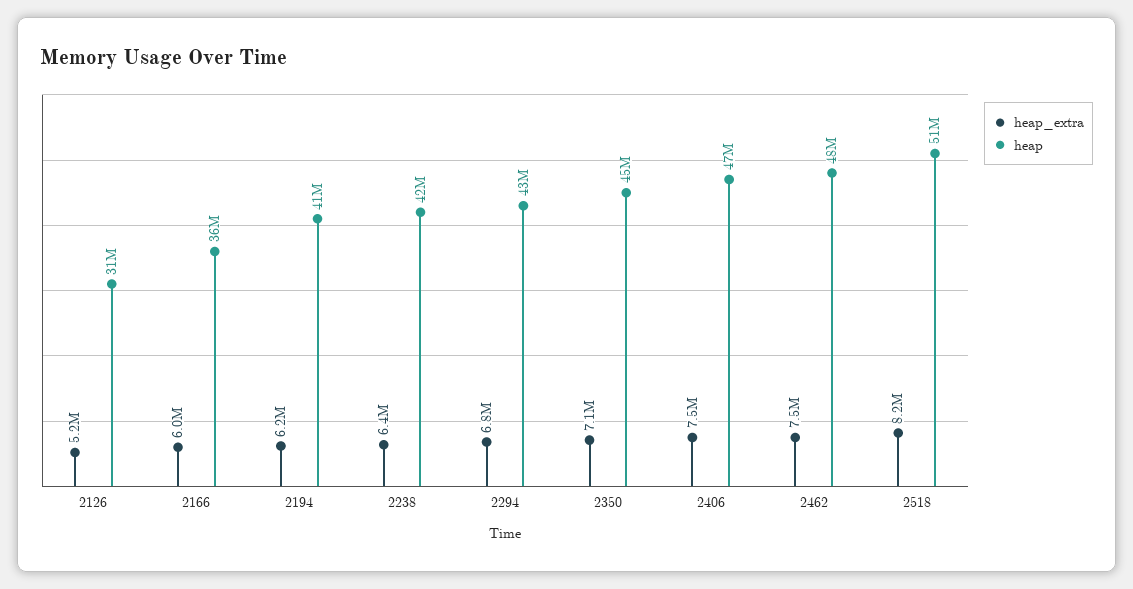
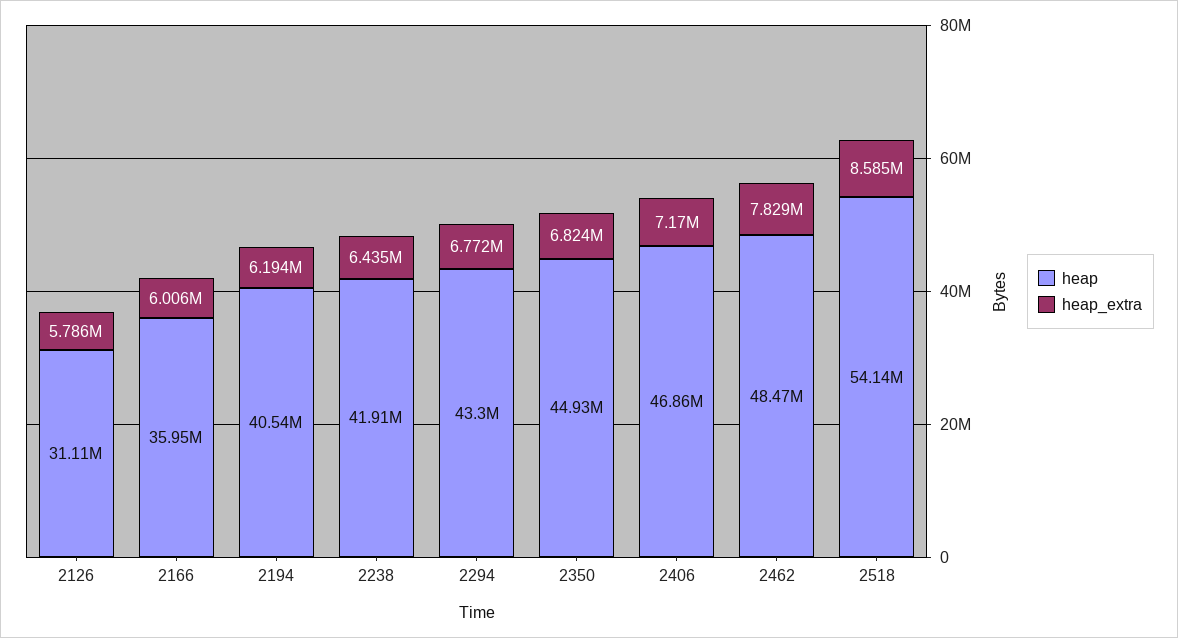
  {
    "heap_extra": {
-     "2126": 5200000,
+     "2126": 5786000,
      "2166": 6006000,
      "2194": 6194000,
      "2238": 6435000,
      "2294": 6772000,
-     "2350": 7100000,
+     "2350": 6824000,
-     "2406": 7500000,
+     "2406": 7170000,
-     "2462": 7500000,
+     "2462": 7829000,
-     "2518": 8200000
+     "2518": 8585000
    },
    "heap": {
      "2126": 31110000,
      "2166": 35950000,
      "2194": 40540000,
      "2238": 41910000,
      "2294": 43300000,
      "2350": 44930000,
      "2406": 46860000,
      "2462": 48470000,
-     "2518": 51000000
+     "2518": 54140000
    }
  }

